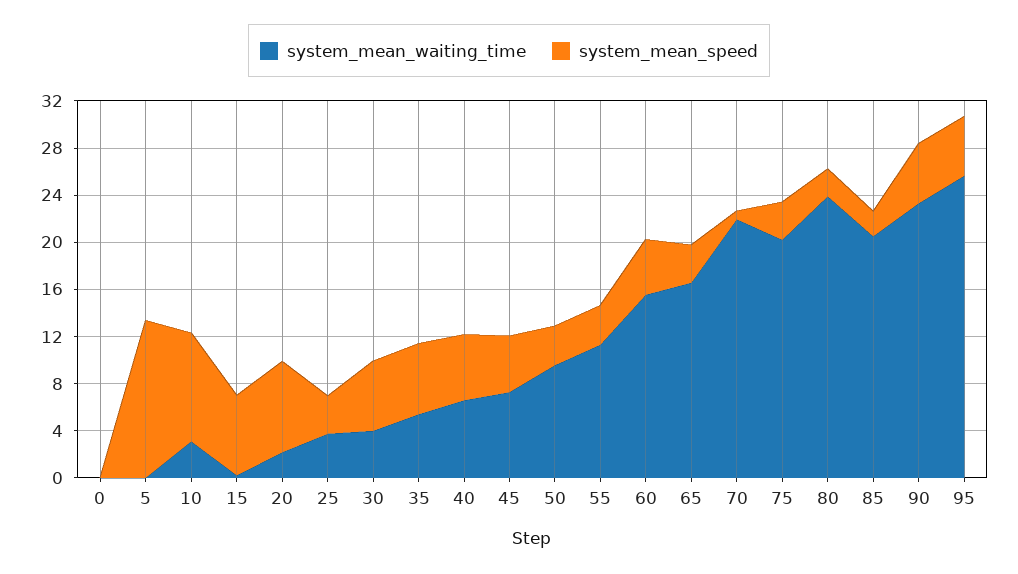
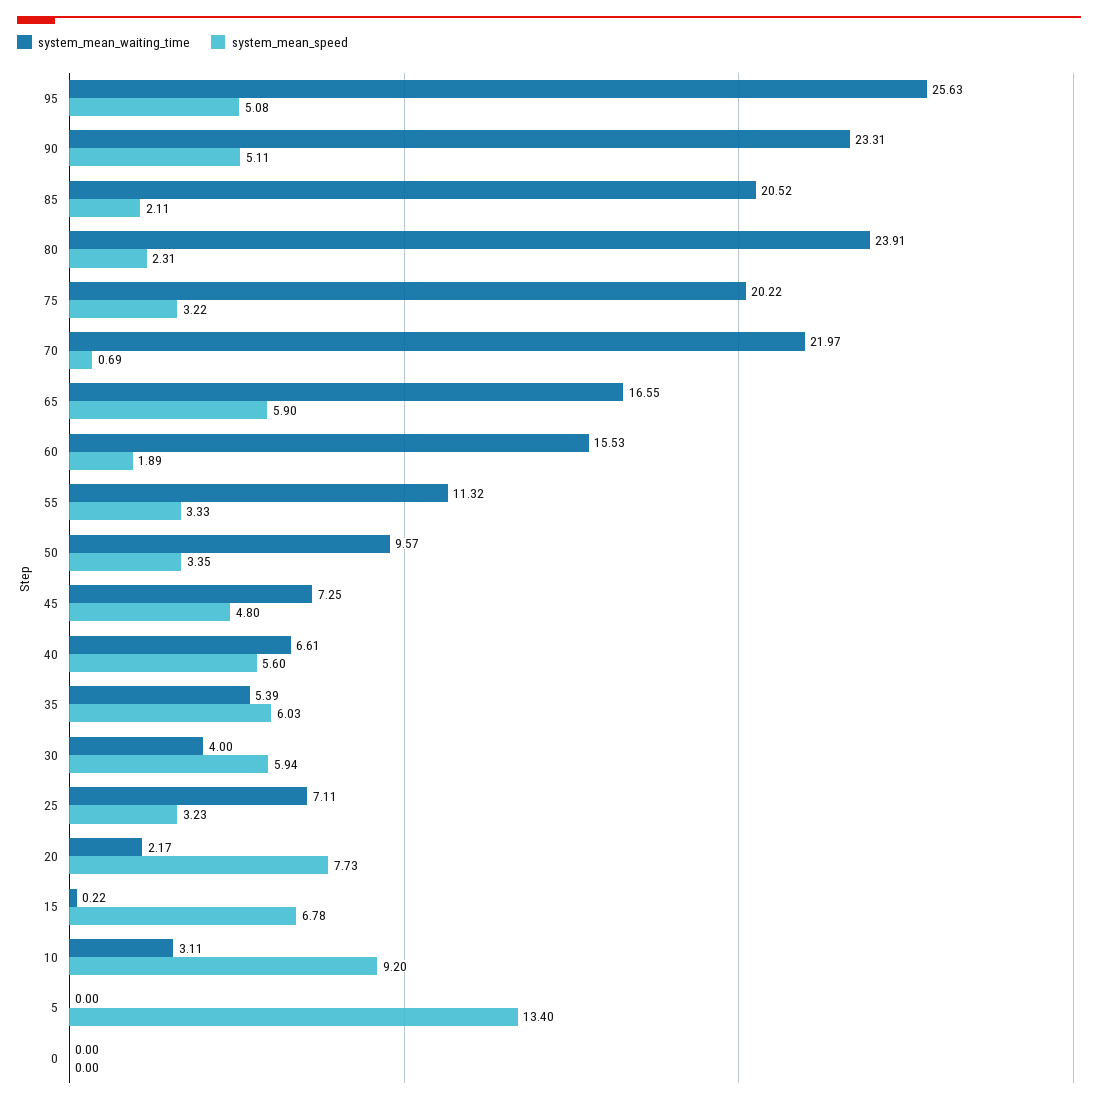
  {
    "system_mean_waiting_time": {
      "0": 0,
      "5": 0,
      "10": 3.11,
      "15": 0.22,
      "20": 2.17,
-     "25": 4,
+     "25": 7.11,
      "30": 4,
      "35": 5.39,
      "40": 6.61,
      "45": 7.25,
      "50": 9.57,
      "55": 11.32,
      "60": 15.53,
      "65": 16.55,
      "70": 21.97,
      "75": 20.22,
      "80": 23.91,
      "85": 20.52,
      "90": 23.31,
      "95": 25.63
    },
    "system_mean_speed": {
      "0": 0,
      "5": 13.4,
      "10": 9.2,
      "15": 6.78,
      "20": 7.73,
      "25": 3.23,
      "30": 5.94,
      "35": 6.03,
      "40": 5.6,
      "45": 4.8,
      "50": 3.35,
      "55": 3.33,
-     "60": 5,
+     "60": 1.89,
-     "65": 3,
+     "65": 5.9,
      "70": 0.69,
      "75": 3.22,
      "80": 2.31,
      "85": 2.11,
      "90": 5.11,
      "95": 5.08
    }
  }

